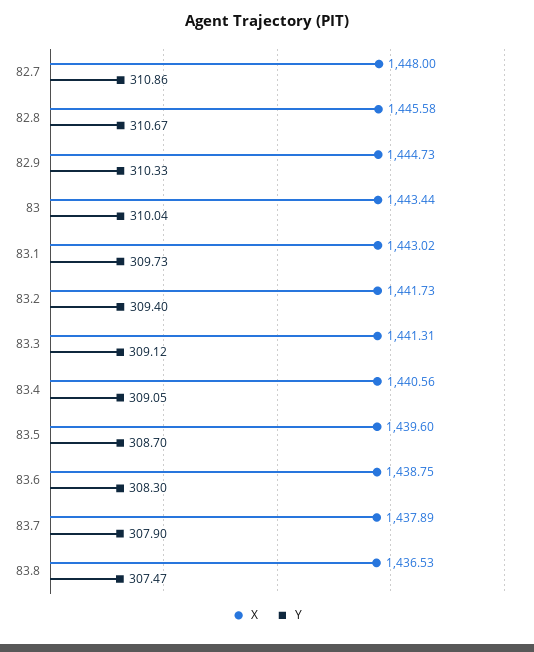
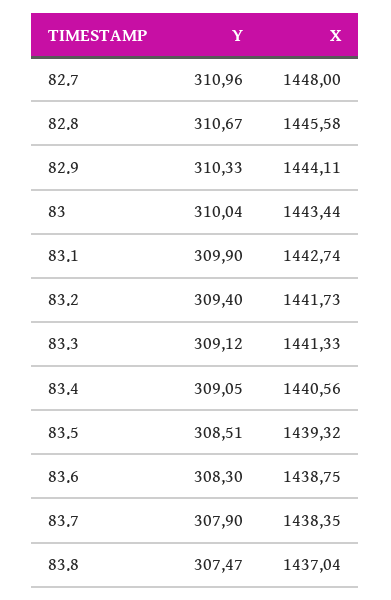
  {
    "X": {
      "82.7": 1448,
      "82.8": 1445.58,
-     "82.9": 1444.73,
+     "82.9": 1444.11,
      "83": 1443.44,
-     "83.1": 1443.02,
+     "83.1": 1442.74,
      "83.2": 1441.73,
-     "83.3": 1441.31,
+     "83.3": 1441.33,
      "83.4": 1440.56,
-     "83.5": 1439.6,
+     "83.5": 1439.32,
      "83.6": 1438.75,
-     "83.7": 1437.89,
+     "83.7": 1438.35,
-     "83.8": 1436.53
+     "83.8": 1437.04
    },
    "Y": {
-     "82.7": 310.86,
+     "82.7": 310.96,
      "82.8": 310.67,
      "82.9": 310.33,
      "83": 310.04,
-     "83.1": 309.73,
+     "83.1": 309.9,
      "83.2": 309.4,
      "83.3": 309.12,
      "83.4": 309.05,
-     "83.5": 308.7,
+     "83.5": 308.51,
      "83.6": 308.3,
      "83.7": 307.9,
      "83.8": 307.47
    }
  }

